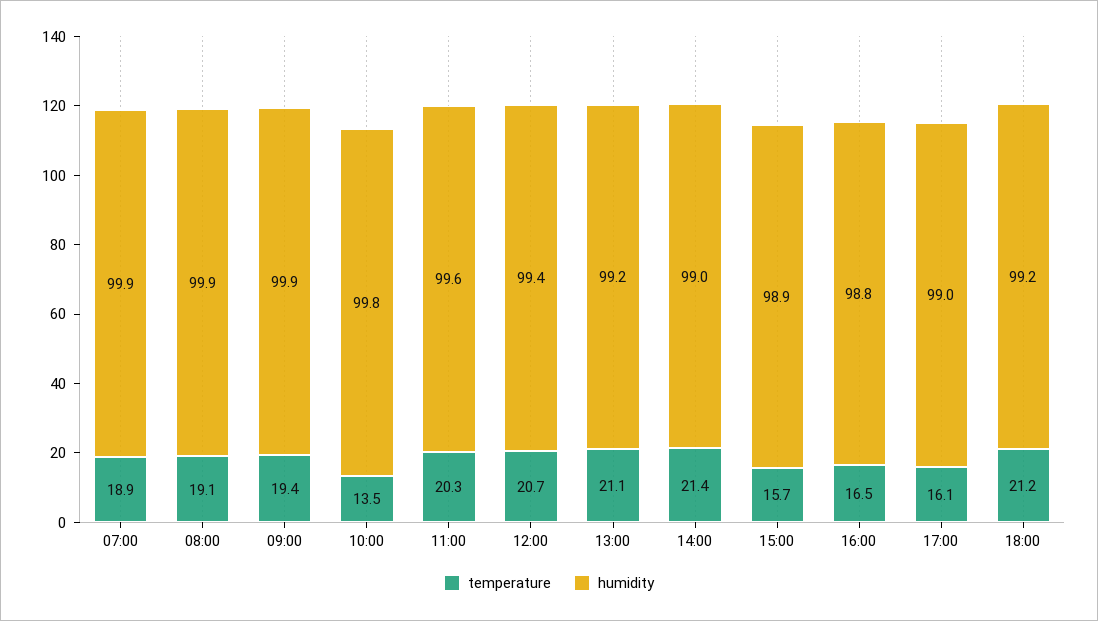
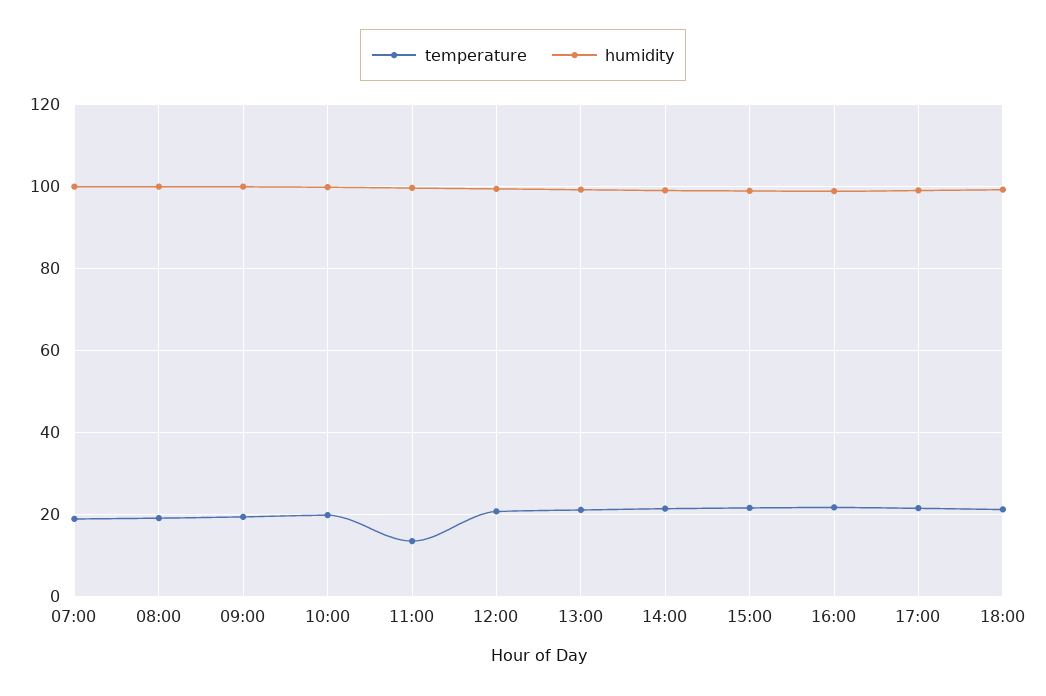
  {
    "temperature": {
      "07:00": 18.9,
      "08:00": 19.1,
      "09:00": 19.4,
-     "10:00": 13.5,
+     "10:00": 20,
-     "11:00": 20.3,
+     "11:00": 14,
      "12:00": 20.7,
      "13:00": 21.1,
      "14:00": 21.4,
-     "15:00": 15.7,
+     "15:00": 22,
-     "16:00": 16.5,
+     "16:00": 22,
-     "17:00": 16.1,
+     "17:00": 22,
      "18:00": 21.2
    },
    "humidity": {
      "07:00": 99.9,
      "08:00": 99.9,
      "09:00": 99.9,
      "10:00": 99.8,
      "11:00": 99.6,
      "12:00": 99.4,
      "13:00": 99.2,
      "14:00": 99,
      "15:00": 98.9,
      "16:00": 98.8,
      "17:00": 99,
      "18:00": 99.2
    }
  }

